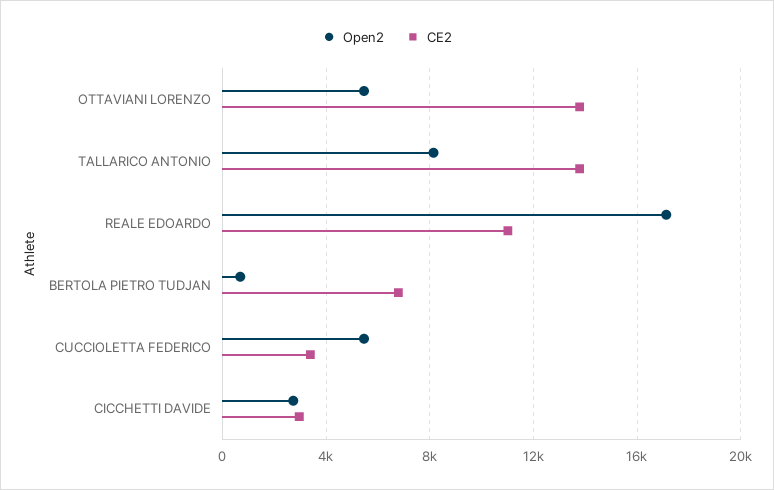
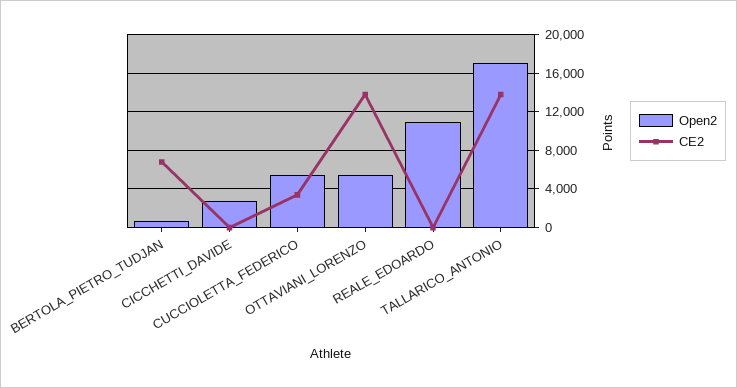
  {
    "Open2": {
      "OTTAVIANI LORENZO": 5500,
-     "TALLARICO ANTONIO": 8000,
+     "TALLARICO ANTONIO": 17000,
-     "REALE EDOARDO": 17000,
+     "REALE EDOARDO": 11000,
      "BERTOLA PIETRO TUDJAN": 500,
      "CUCCIOLETTA FEDERICO": 5500,
      "CICCHETTI DAVIDE": 2500
    },
    "CE2": {
      "OTTAVIANI LORENZO": 14000,
      "TALLARICO ANTONIO": 14000,
-     "REALE EDOARDO": 11000,
+     "REALE EDOARDO": 0,
      "BERTOLA PIETRO TUDJAN": 7000,
      "CUCCIOLETTA FEDERICO": 3500,
-     "CICCHETTI DAVIDE": 3000
+     "CICCHETTI DAVIDE": 0
    }
  }

